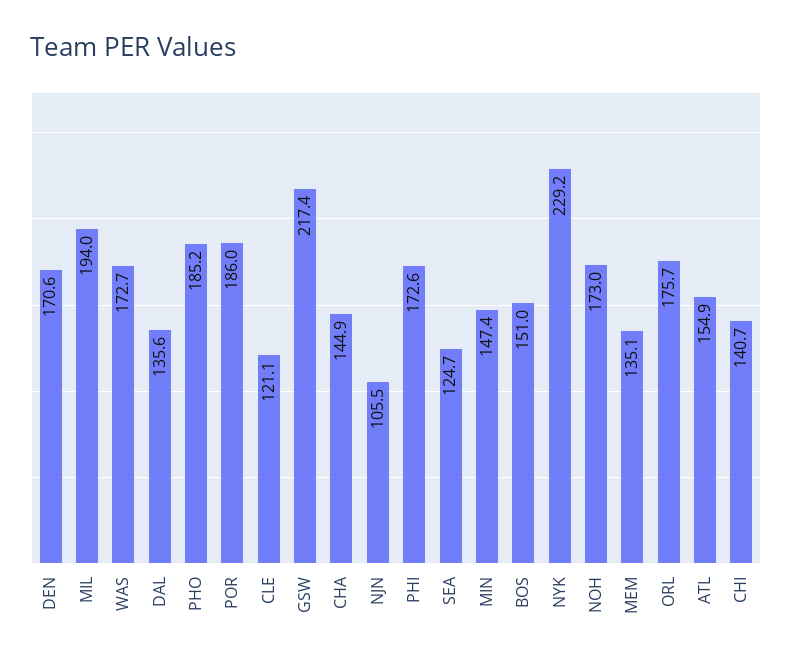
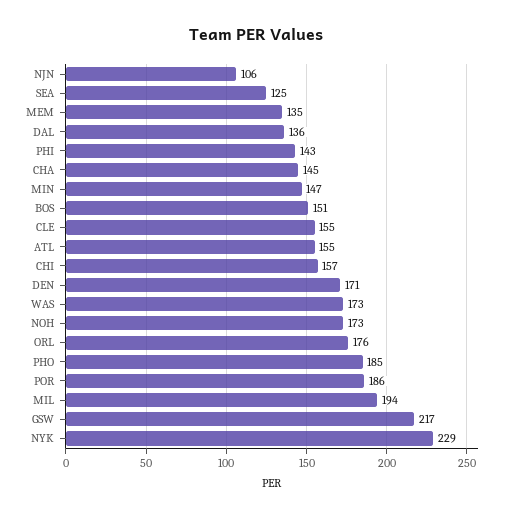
  {
    "DEN": 170.6,
    "MIL": 194,
    "WAS": 172.7,
    "DAL": 135.6,
    "PHO": 185.2,
    "POR": 186,
-   "CLE": 121.1,
+   "CLE": 155,
    "GSW": 217.4,
    "CHA": 144.9,
    "NJN": 105.5,
-   "PHI": 172.6,
+   "PHI": 143,
    "SEA": 124.7,
    "MIN": 147.4,
    "BOS": 151,
    "NYK": 229.2,
    "NOH": 173,
    "MEM": 135.1,
    "ORL": 175.7,
    "ATL": 154.9,
-   "CHI": 140.7
+   "CHI": 157
  }

